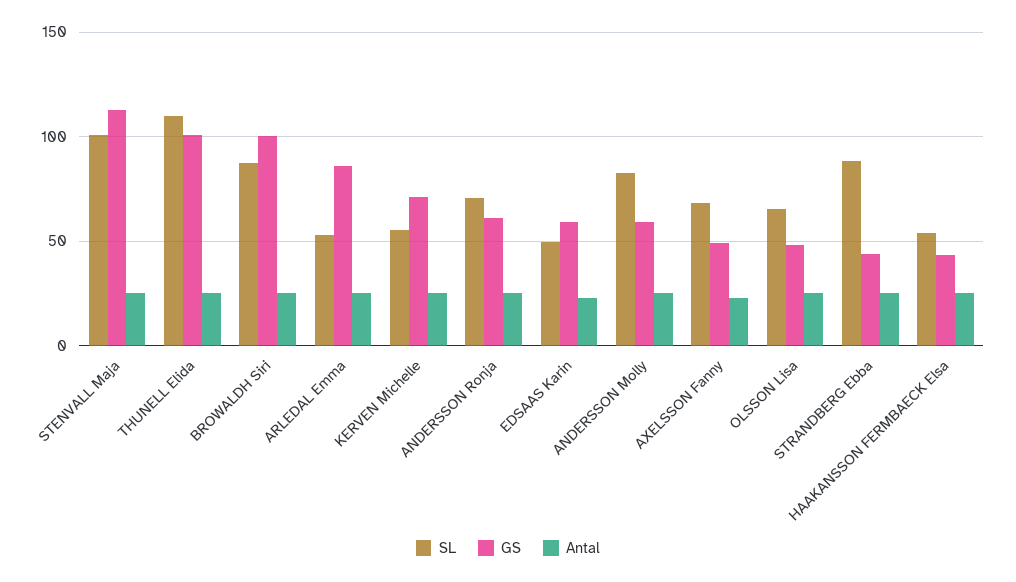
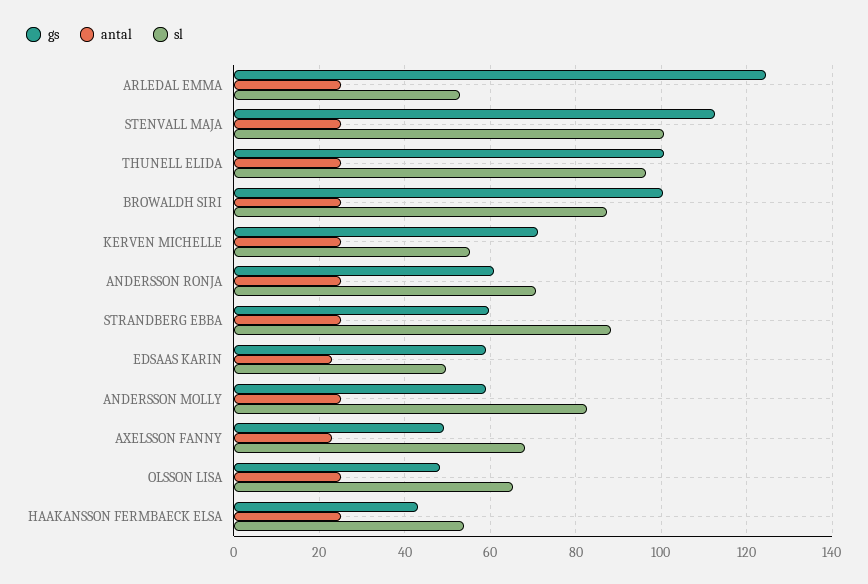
  {
    "SL": {
      "STENVALL Maja": 100,
-     "THUNELL Elida": 110,
+     "THUNELL Elida": 96,
      "BROWALDH Siri": 88,
      "ARLEDAL Emma": 52,
      "KERVEN Michelle": 56,
      "ANDERSSON Ronja": 70,
      "EDSAAS Karin": 50,
      "ANDERSSON Molly": 82,
      "AXELSSON Fanny": 68,
      "OLSSON Lisa": 66,
      "STRANDBERG Ebba": 88,
      "HAAKANSSON FERMBAECK Elsa": 54
    },
    "GS": {
      "STENVALL Maja": 112,
      "THUNELL Elida": 100,
      "BROWALDH Siri": 100,
-     "ARLEDAL Emma": 85,
+     "ARLEDAL Emma": 124,
      "KERVEN Michelle": 72,
      "ANDERSSON Ronja": 60,
      "EDSAAS Karin": 60,
      "ANDERSSON Molly": 58,
      "AXELSSON Fanny": 50,
      "OLSSON Lisa": 48,
-     "STRANDBERG Ebba": 45,
+     "STRANDBERG Ebba": 60,
      "HAAKANSSON FERMBAECK Elsa": 44
    },
    "Antal": {
      "STENVALL Maja": 26,
      "THUNELL Elida": 26,
      "BROWALDH Siri": 26,
      "ARLEDAL Emma": 26,
      "KERVEN Michelle": 26,
      "ANDERSSON Ronja": 26,
      "EDSAAS Karin": 24,
      "ANDERSSON Molly": 26,
      "AXELSSON Fanny": 24,
      "OLSSON Lisa": 26,
      "STRANDBERG Ebba": 26,
      "HAAKANSSON FERMBAECK Elsa": 26
    }
  }

